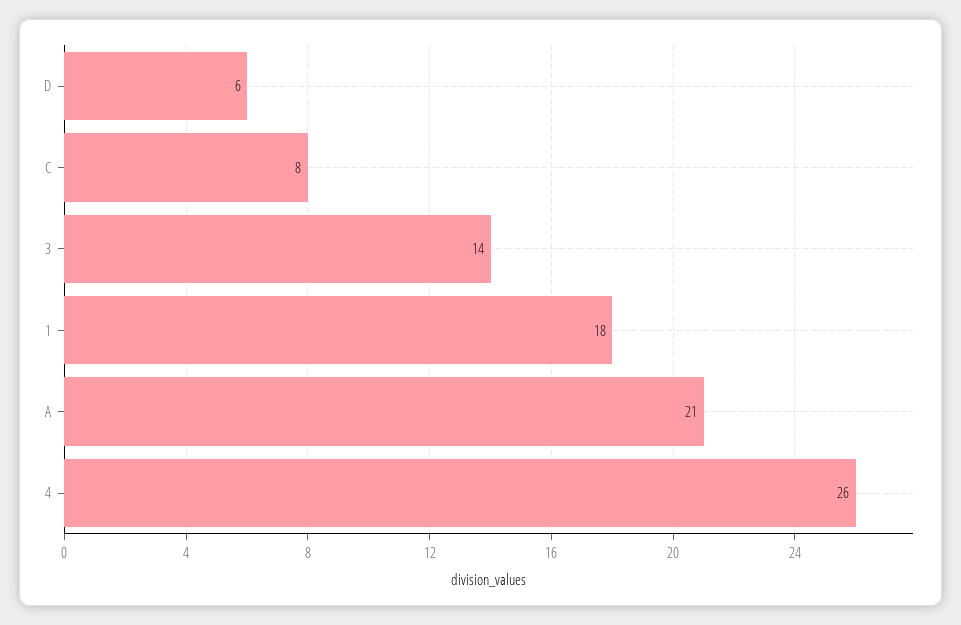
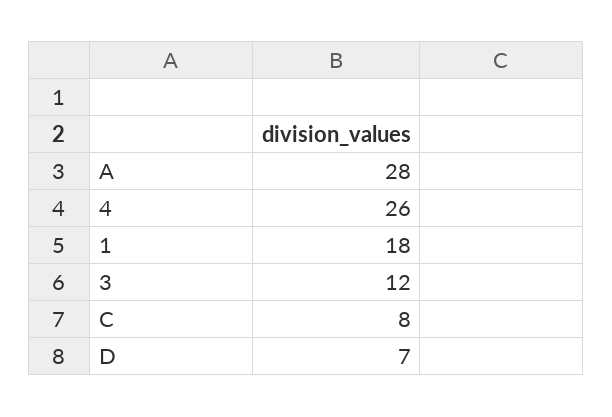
  {
-   "D": 6,
+   "D": 7,
    "C": 8,
-   "3": 14,
+   "3": 12,
    "1": 18,
-   "A": 21,
+   "A": 28,
    "4": 26
  }

